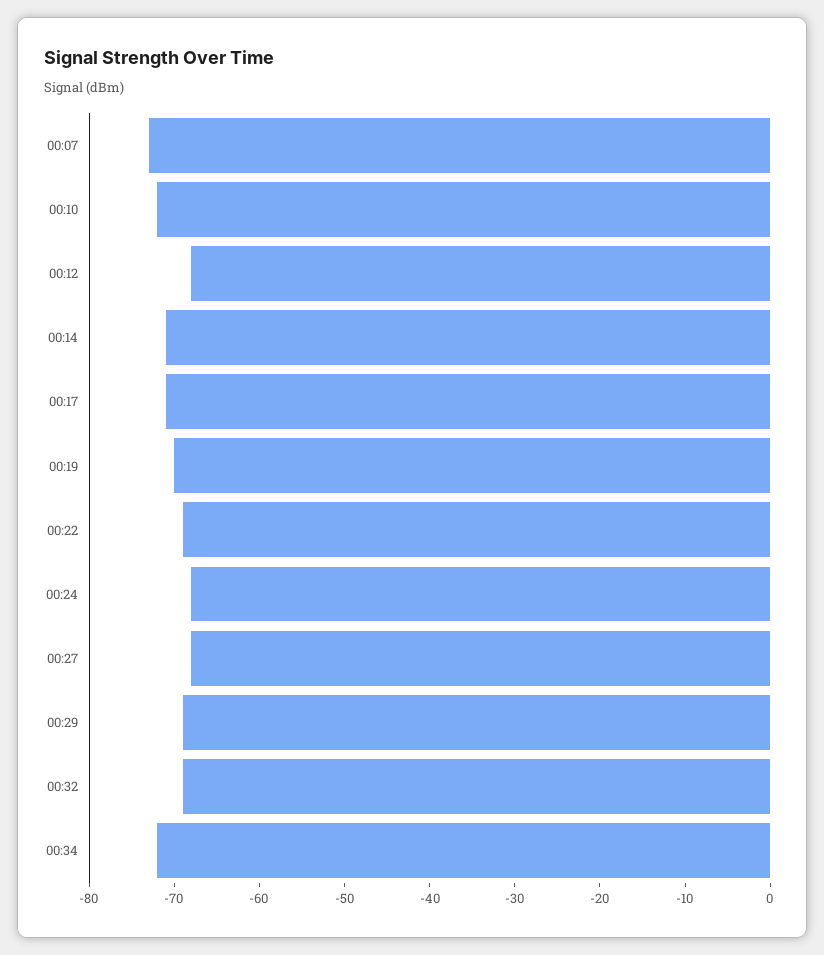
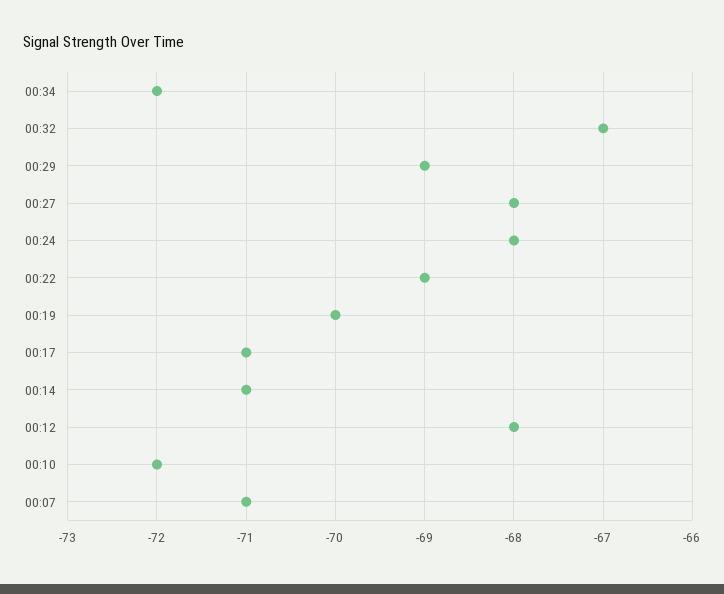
  {
-   "00:07": -73,
+   "00:07": -71,
    "00:10": -72,
    "00:12": -68,
    "00:14": -71,
    "00:17": -71,
    "00:19": -70,
    "00:22": -69,
    "00:24": -68,
    "00:27": -68,
    "00:29": -69,
-   "00:32": -69,
+   "00:32": -67,
    "00:34": -72
  }

